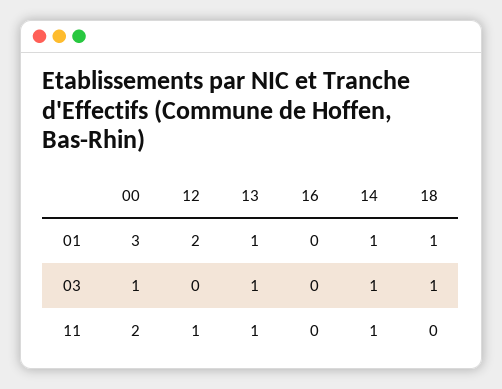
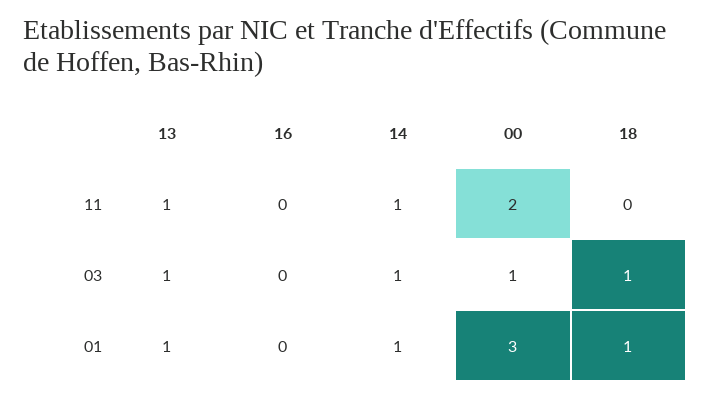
  {
    "00": {
      "01": 3,
      "03": 1,
      "11": 2
    },
-   "12": {
-     "01": 2,
-     "03": 0,
-     "11": 1
-   },
    "13": {
      "01": 1,
      "03": 1,
      "11": 1
    },
    "16": {
      "01": 0,
      "03": 0,
      "11": 0
    },
    "14": {
      "01": 1,
      "03": 1,
      "11": 1
    },
    "18": {
      "01": 1,
      "03": 1,
      "11": 0
    }
  }

